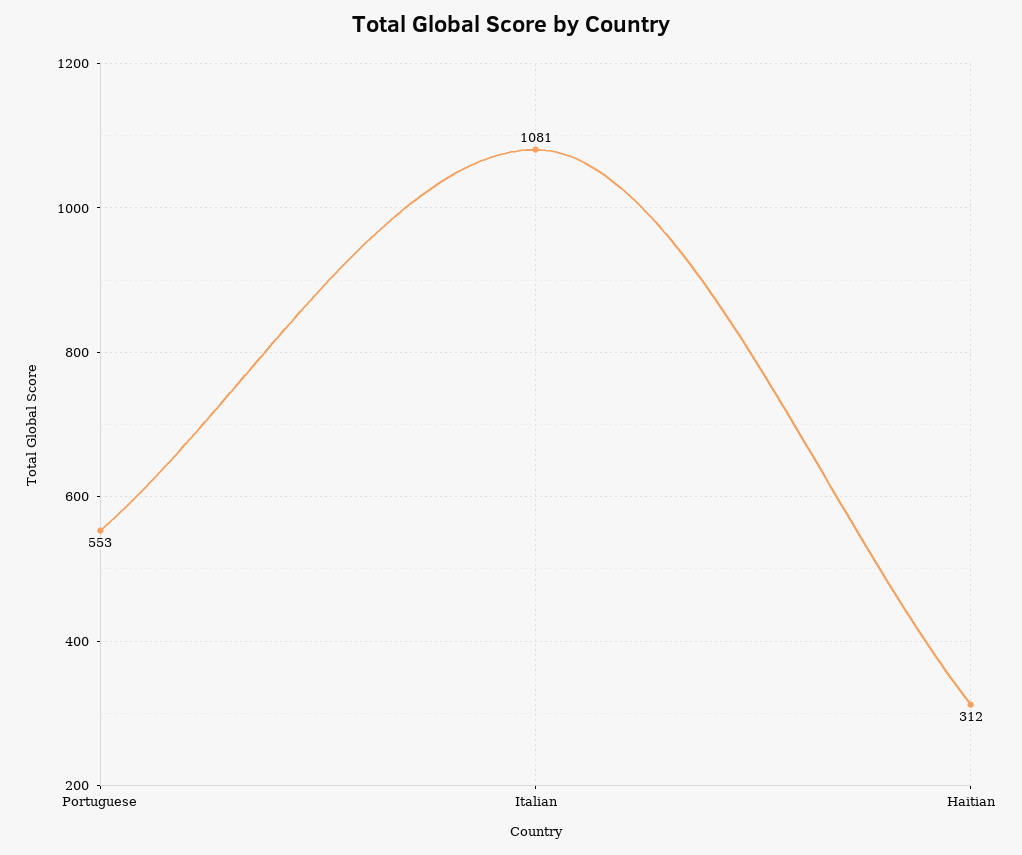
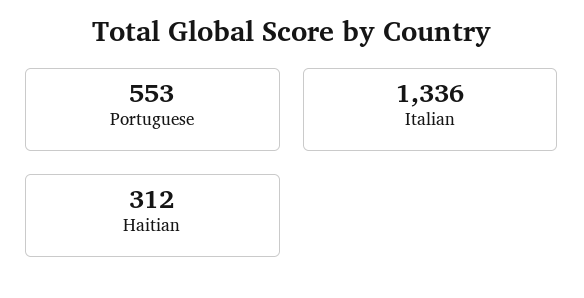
  {
    "Portuguese": 553,
-   "Italian": 1081,
+   "Italian": 1336,
    "Haitian": 312
  }

